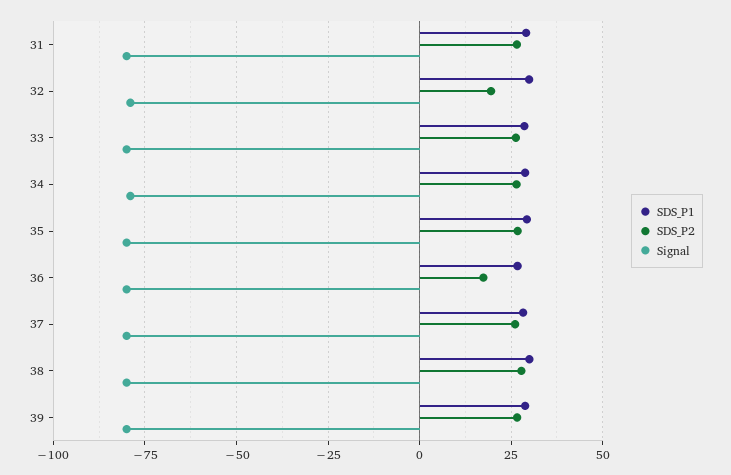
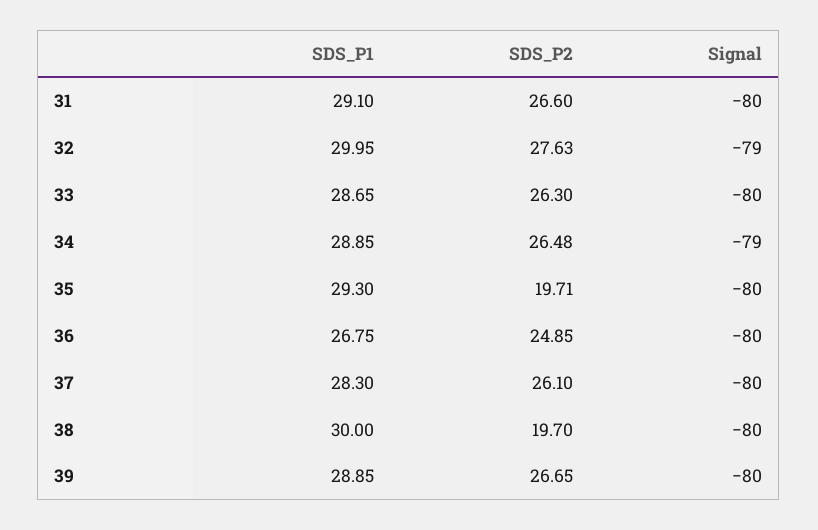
  {
    "SDS_P1": {
      "31": 29.1,
      "32": 29.95,
      "33": 28.65,
      "34": 28.85,
      "35": 29.3,
      "36": 26.75,
      "37": 28.3,
      "38": 30,
      "39": 28.85
    },
    "SDS_P2": {
      "31": 26.6,
-     "32": 20,
+     "32": 27.63,
      "33": 26.3,
      "34": 26.48,
-     "35": 27.5,
+     "35": 19.71,
-     "36": 17.5,
+     "36": 24.85,
      "37": 26.1,
-     "38": 27.5,
+     "38": 19.7,
      "39": 26.65
    },
    "Signal": {
      "31": -80,
      "32": -79,
      "33": -80,
      "34": -79,
      "35": -80,
      "36": -80,
      "37": -80,
      "38": -80,
      "39": -80
    }
  }

